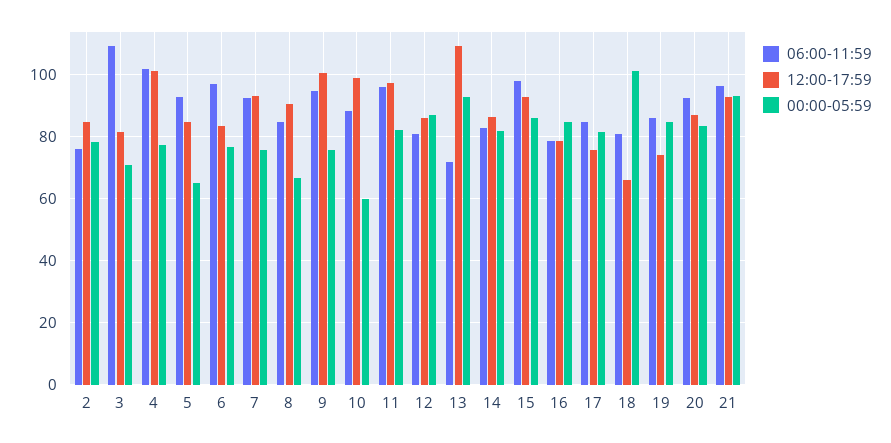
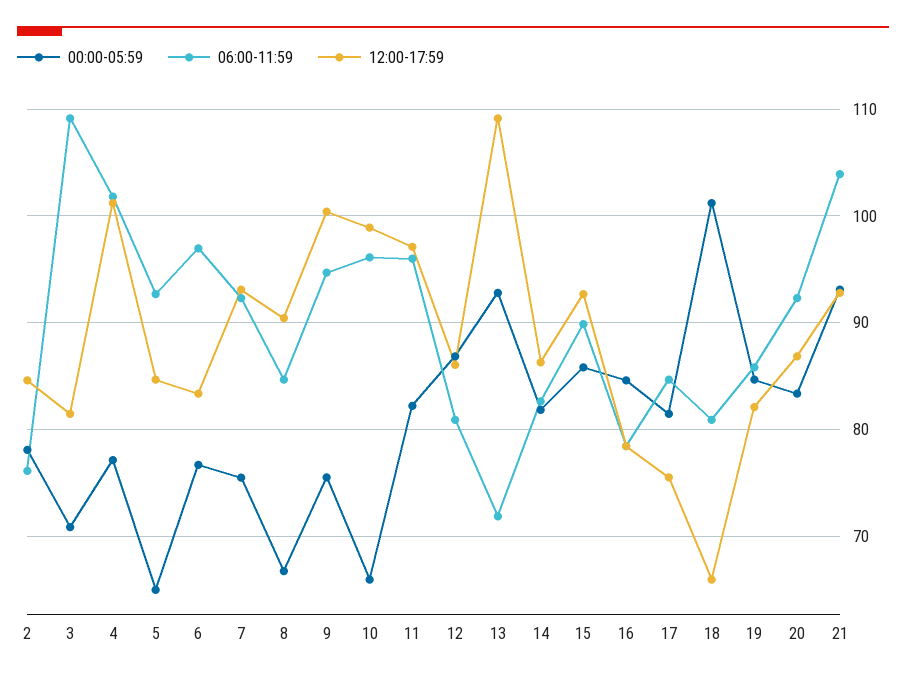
  {
    "06:00-11:59": {
      "2": 76,
      "3": 109,
      "4": 102,
      "5": 93,
      "6": 97,
      "7": 92,
      "8": 85,
      "9": 95,
-     "10": 88,
+     "10": 96,
      "11": 96,
      "12": 81,
      "13": 72,
      "14": 83,
-     "15": 98,
+     "15": 90,
      "16": 78,
      "17": 85,
      "18": 81,
      "19": 86,
      "20": 92,
-     "21": 96
+     "21": 104
    },
    "12:00-17:59": {
      "2": 85,
      "3": 81,
      "4": 101,
      "5": 85,
      "6": 83,
      "7": 93,
      "8": 90,
      "9": 100,
      "10": 99,
      "11": 97,
      "12": 86,
      "13": 109,
      "14": 86,
      "15": 93,
      "16": 78,
      "17": 76,
      "18": 66,
-     "19": 74,
+     "19": 82,
      "20": 87,
      "21": 93
    },
    "00:00-05:59": {
      "2": 78,
      "3": 71,
      "4": 77,
      "5": 65,
      "6": 77,
      "7": 76,
      "8": 67,
      "9": 76,
-     "10": 60,
+     "10": 66,
      "11": 82,
      "12": 87,
      "13": 93,
      "14": 82,
      "15": 86,
      "16": 85,
      "17": 81,
      "18": 101,
      "19": 85,
      "20": 83,
      "21": 93
    }
  }

